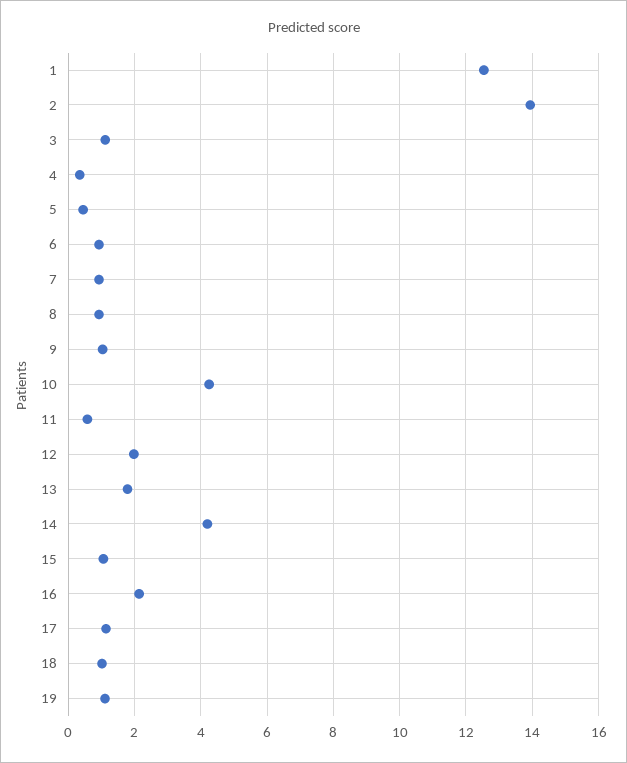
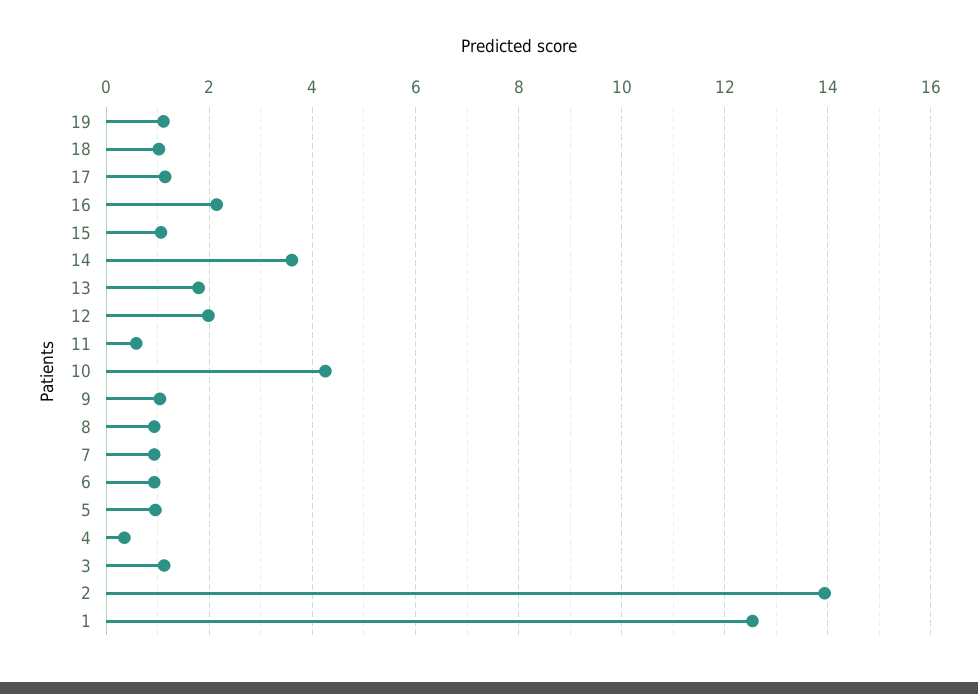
  {
    "1": 12.6,
    "2": 14,
    "3": 1.2,
    "4": 0.4,
-   "5": 0.4,
+   "5": 1,
    "6": 1,
    "7": 1,
    "8": 1,
    "9": 1,
    "10": 4.2,
    "11": 0.6,
    "12": 2,
    "13": 1.8,
-   "14": 4.2,
+   "14": 3.6,
    "15": 1,
    "16": 2.2,
    "17": 1.2,
    "18": 1,
    "19": 1.2
  }

